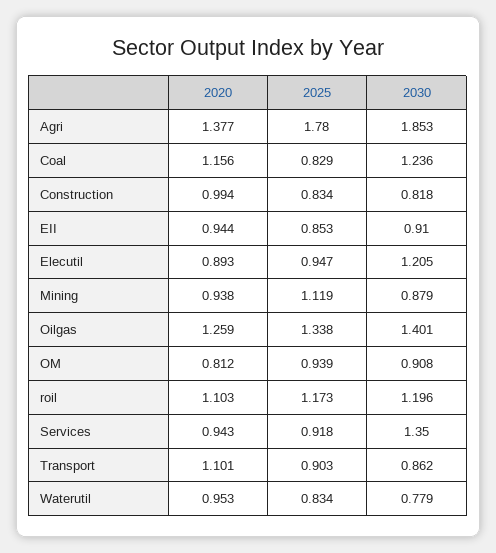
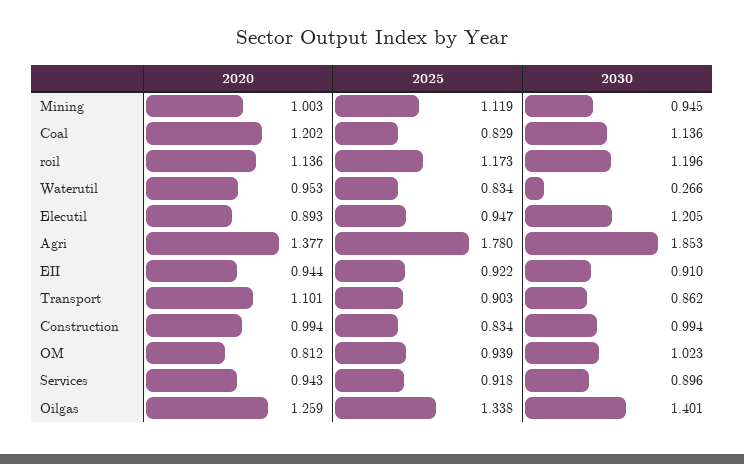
  {
    "2020": {
      "Agri": 1.377,
-     "Coal": 1.156,
+     "Coal": 1.202,
      "Construction": 0.994,
      "EII": 0.944,
      "Elecutil": 0.893,
-     "Mining": 0.938,
+     "Mining": 1.003,
      "Oilgas": 1.259,
      "OM": 0.812,
-     "roil": 1.103,
+     "roil": 1.136,
      "Services": 0.943,
      "Transport": 1.101,
      "Waterutil": 0.953
    },
    "2025": {
      "Agri": 1.78,
      "Coal": 0.829,
      "Construction": 0.834,
-     "EII": 0.853,
+     "EII": 0.922,
      "Elecutil": 0.947,
      "Mining": 1.119,
      "Oilgas": 1.338,
      "OM": 0.939,
      "roil": 1.173,
      "Services": 0.918,
      "Transport": 0.903,
      "Waterutil": 0.834
    },
    "2030": {
      "Agri": 1.853,
-     "Coal": 1.236,
+     "Coal": 1.136,
-     "Construction": 0.818,
+     "Construction": 0.994,
      "EII": 0.91,
      "Elecutil": 1.205,
-     "Mining": 0.879,
+     "Mining": 0.945,
      "Oilgas": 1.401,
-     "OM": 0.908,
+     "OM": 1.023,
      "roil": 1.196,
-     "Services": 1.35,
+     "Services": 0.896,
      "Transport": 0.862,
-     "Waterutil": 0.779
+     "Waterutil": 0.266
    }
  }

